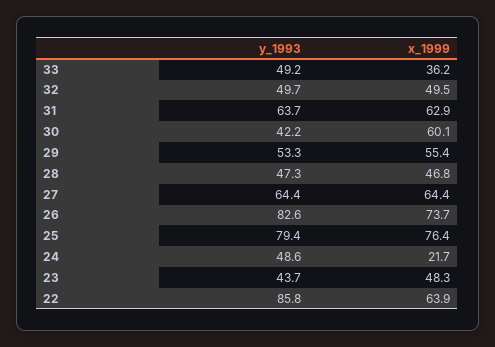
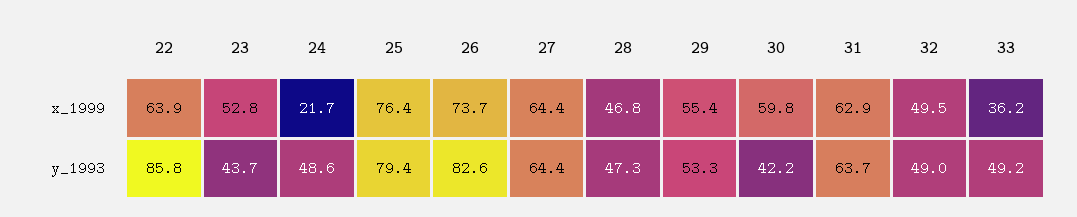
  {
    "y_1993": {
      "33": 49.2,
-     "32": 49.7,
+     "32": 49,
      "31": 63.7,
      "30": 42.2,
      "29": 53.3,
      "28": 47.3,
      "27": 64.4,
      "26": 82.6,
      "25": 79.4,
      "24": 48.6,
      "23": 43.7,
      "22": 85.8
    },
    "x_1999": {
      "33": 36.2,
      "32": 49.5,
      "31": 62.9,
-     "30": 60.1,
+     "30": 59.8,
      "29": 55.4,
      "28": 46.8,
      "27": 64.4,
      "26": 73.7,
      "25": 76.4,
      "24": 21.7,
-     "23": 48.3,
+     "23": 52.8,
      "22": 63.9
    }
  }

